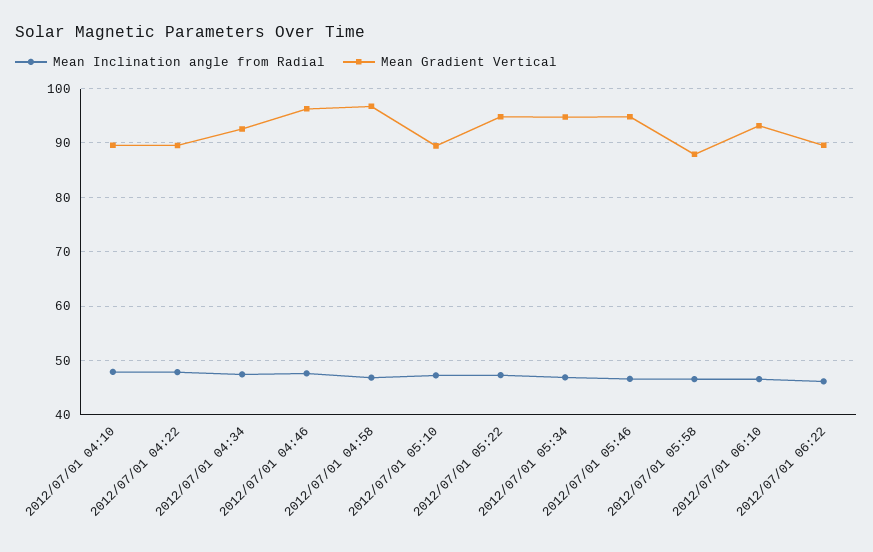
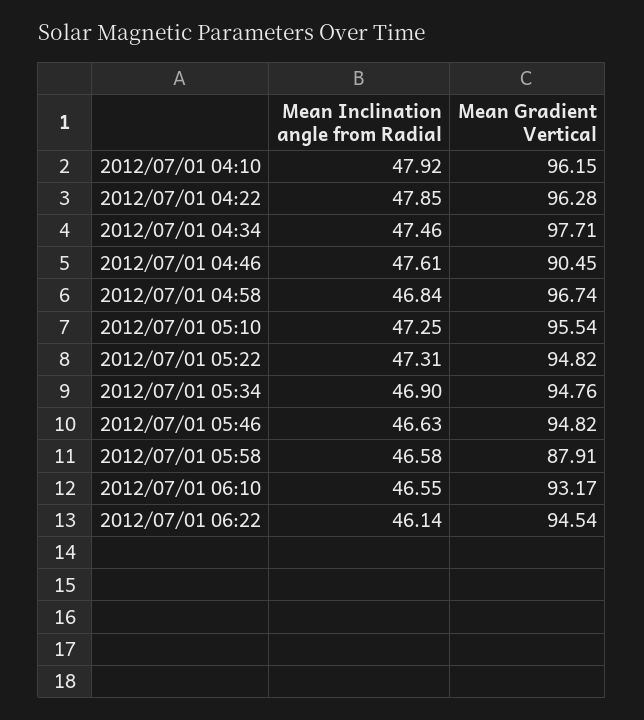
  {
    "Mean Inclination angle from Radial": {
      "2012/07/01 04:10": 47.92,
      "2012/07/01 04:22": 47.85,
      "2012/07/01 04:34": 47.46,
      "2012/07/01 04:46": 47.61,
      "2012/07/01 04:58": 46.84,
      "2012/07/01 05:10": 47.25,
      "2012/07/01 05:22": 47.31,
      "2012/07/01 05:34": 46.9,
      "2012/07/01 05:46": 46.63,
      "2012/07/01 05:58": 46.58,
      "2012/07/01 06:10": 46.55,
      "2012/07/01 06:22": 46.14
    },
    "Mean Gradient Vertical": {
-     "2012/07/01 04:10": 90,
+     "2012/07/01 04:10": 96.15,
-     "2012/07/01 04:22": 90,
+     "2012/07/01 04:22": 96.28,
-     "2012/07/01 04:34": 92,
+     "2012/07/01 04:34": 97.71,
-     "2012/07/01 04:46": 96,
+     "2012/07/01 04:46": 90.45,
      "2012/07/01 04:58": 96.74,
-     "2012/07/01 05:10": 90,
+     "2012/07/01 05:10": 95.54,
      "2012/07/01 05:22": 94.82,
      "2012/07/01 05:34": 94.76,
      "2012/07/01 05:46": 94.82,
      "2012/07/01 05:58": 87.91,
      "2012/07/01 06:10": 93.17,
-     "2012/07/01 06:22": 90
+     "2012/07/01 06:22": 94.54
    }
  }

